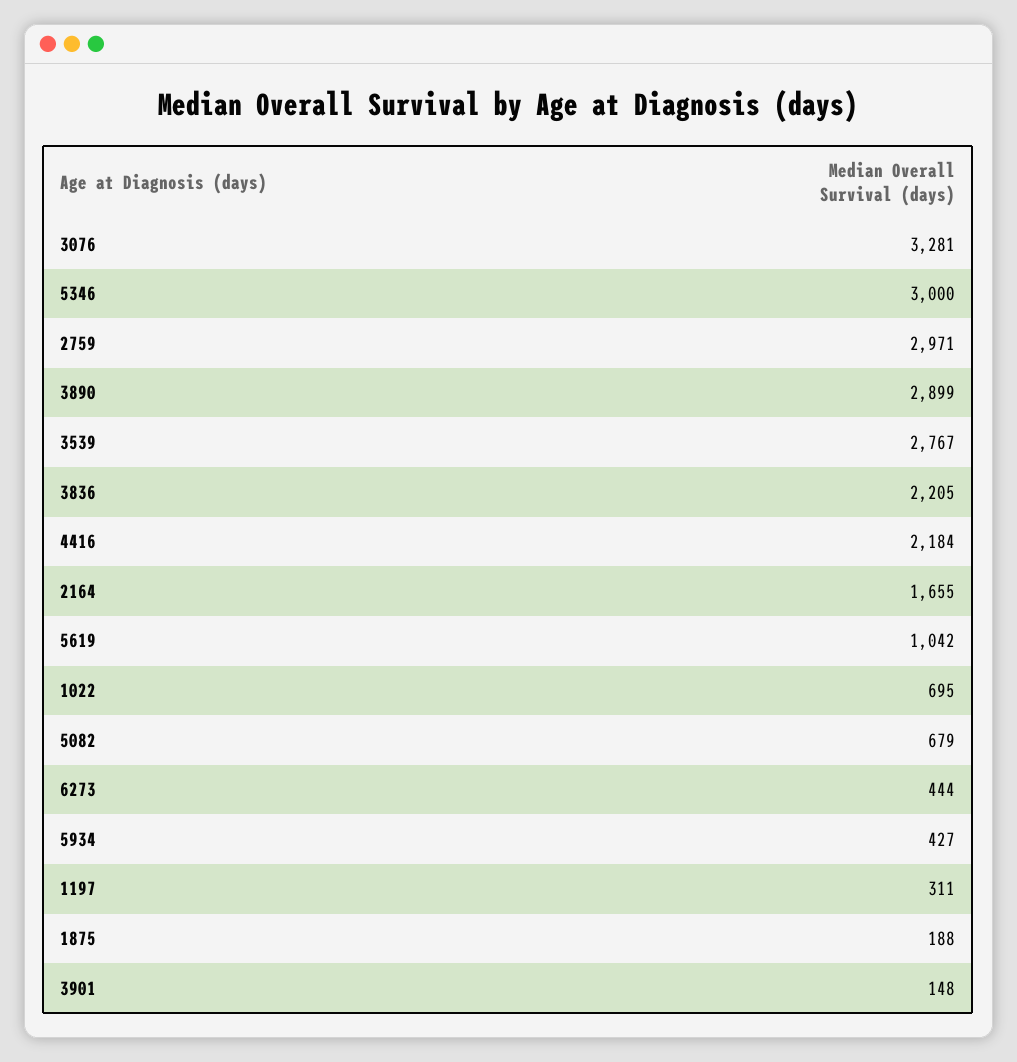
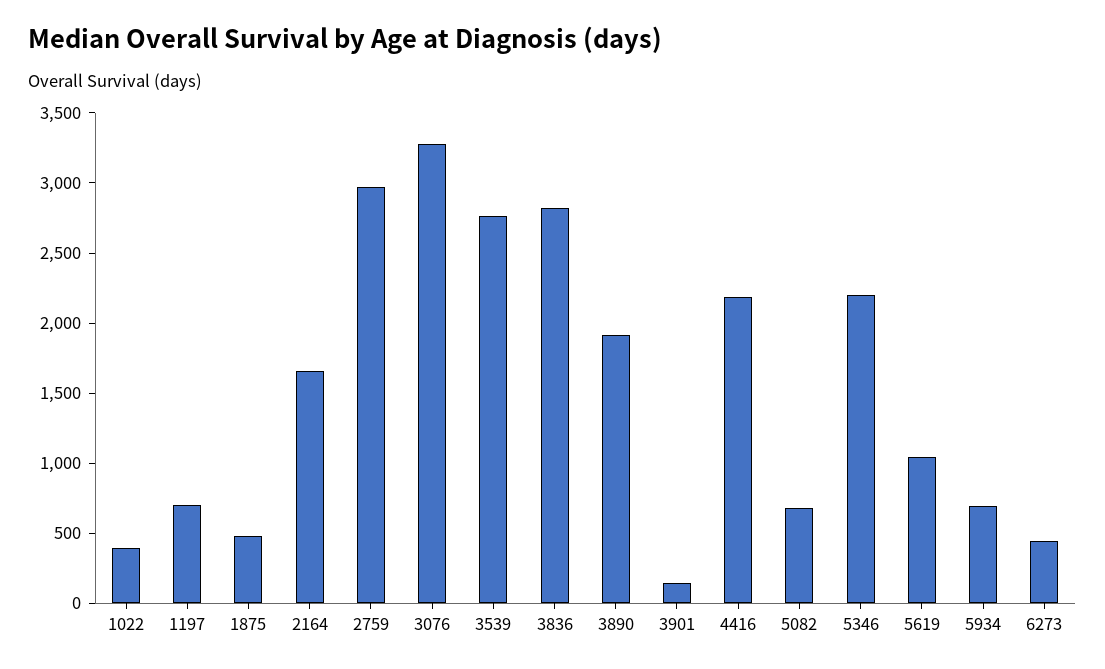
  {
    "3076": 3281,
-   "5346": 3000,
+   "5346": 2200,
    "2759": 2971,
-   "3890": 2899,
+   "3890": 1900,
    "3539": 2767,
-   "3836": 2205,
+   "3836": 2800,
    "4416": 2184,
    "2164": 1655,
    "5619": 1042,
-   "1022": 695,
+   "1022": 400,
    "5082": 679,
    "6273": 444,
-   "5934": 427,
+   "5934": 700,
-   "1197": 311,
+   "1197": 700,
-   "1875": 188,
+   "1875": 500,
    "3901": 148
  }

